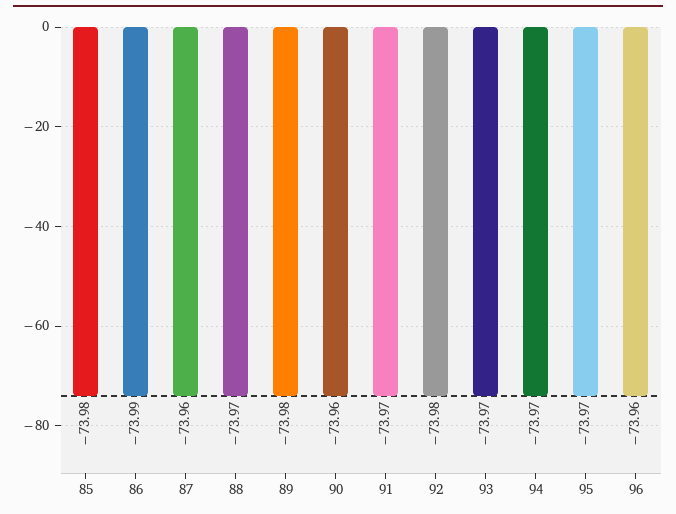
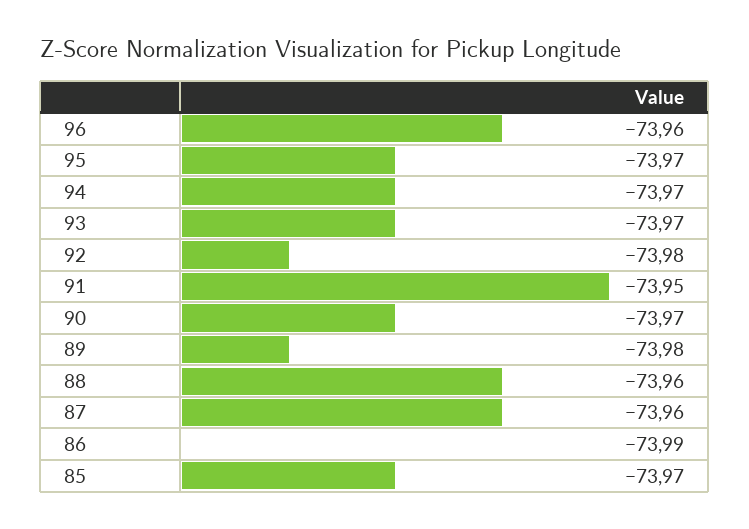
  {
-   "85": -73.98,
+   "85": -73.97,
    "86": -73.99,
    "87": -73.96,
-   "88": -73.97,
+   "88": -73.96,
    "89": -73.98,
-   "90": -73.96,
+   "90": -73.97,
-   "91": -73.97,
+   "91": -73.95,
    "92": -73.98,
    "93": -73.97,
    "94": -73.97,
    "95": -73.97,
    "96": -73.96
  }

